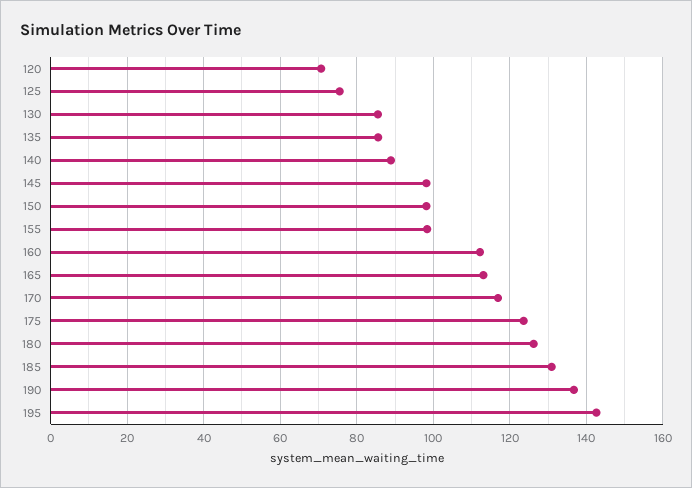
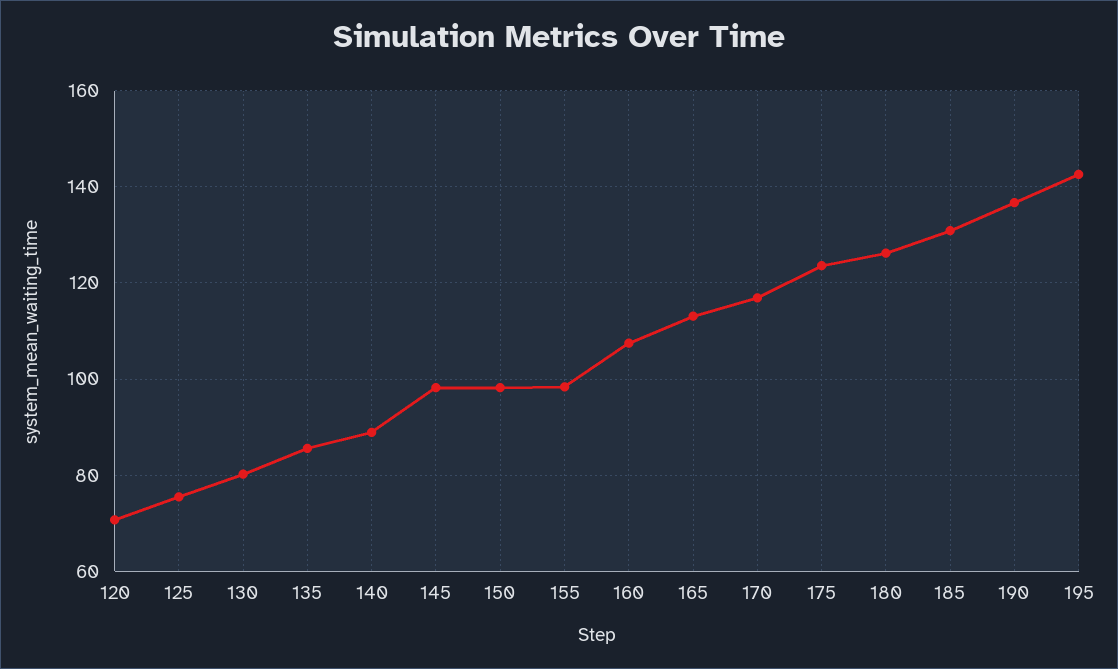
  {
    "120": 70,
    "125": 76,
-   "130": 86,
+   "130": 80,
    "135": 86,
    "140": 88,
    "145": 98,
    "150": 98,
    "155": 98,
-   "160": 112,
+   "160": 108,
    "165": 114,
    "170": 116,
    "175": 124,
    "180": 126,
    "185": 130,
    "190": 136,
    "195": 142
  }

